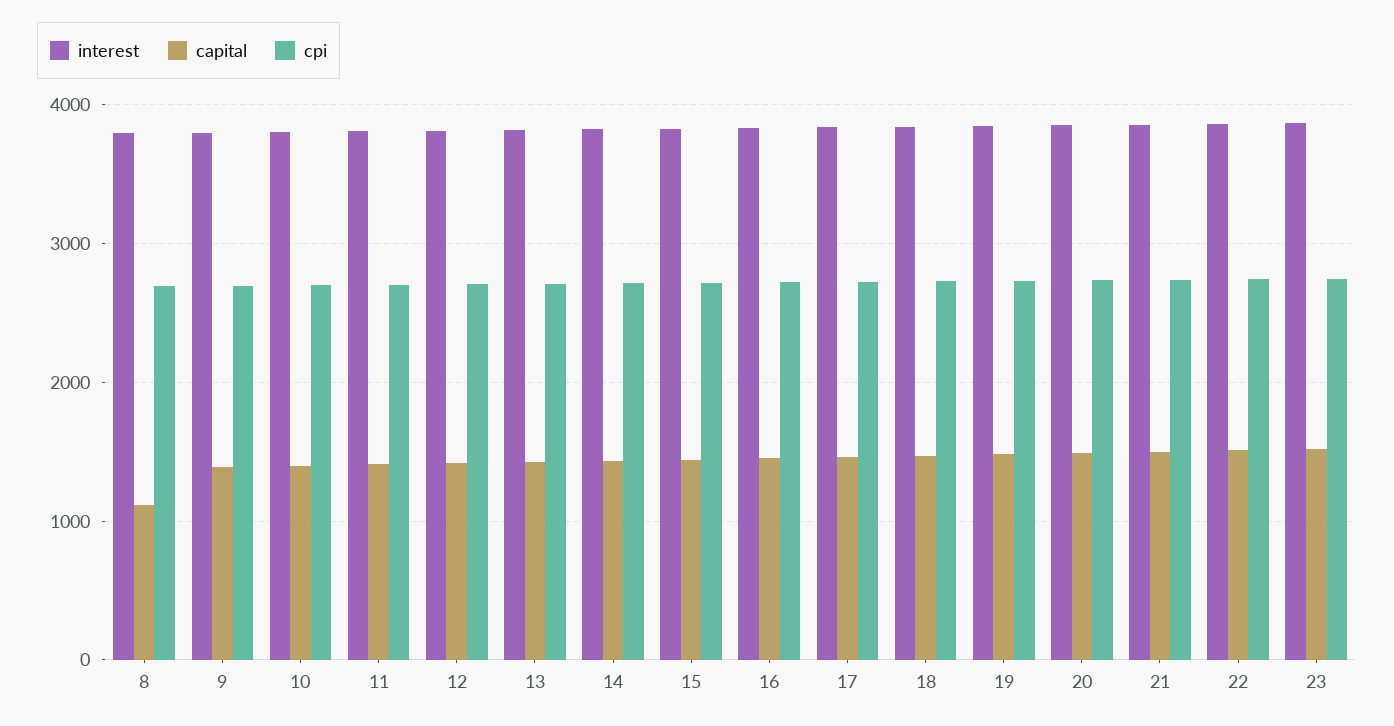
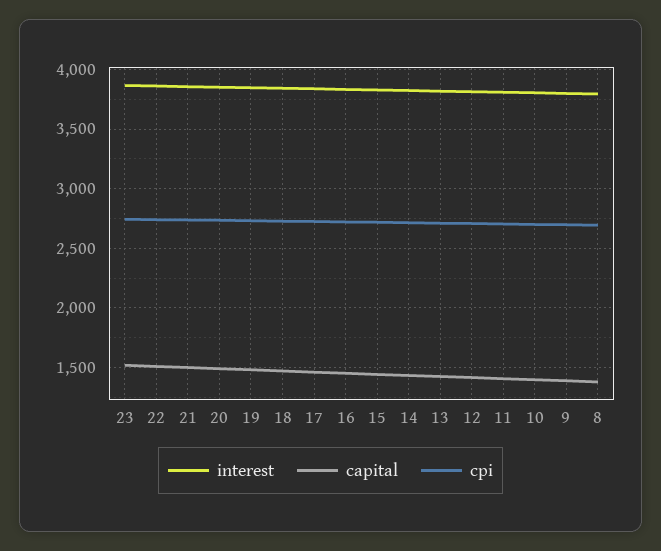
  {
    "interest": {
      "8": 3800,
      "9": 3800,
      "10": 3800,
      "11": 3800,
      "12": 3800,
      "13": 3800,
      "14": 3800,
      "15": 3800,
      "16": 3800,
      "17": 3800,
      "18": 3800,
      "19": 3800,
      "20": 3900,
      "21": 3900,
      "22": 3900,
      "23": 3900
    },
    "capital": {
-     "8": 1100,
+     "8": 1400,
      "9": 1400,
      "10": 1400,
      "11": 1400,
      "12": 1400,
      "13": 1400,
      "14": 1400,
      "15": 1400,
      "16": 1500,
      "17": 1500,
      "18": 1500,
      "19": 1500,
      "20": 1500,
      "21": 1500,
      "22": 1500,
      "23": 1500
    },
    "cpi": {
      "8": 2700,
      "9": 2700,
      "10": 2700,
      "11": 2700,
      "12": 2700,
      "13": 2700,
      "14": 2700,
      "15": 2700,
      "16": 2700,
      "17": 2700,
      "18": 2700,
      "19": 2700,
      "20": 2700,
      "21": 2700,
      "22": 2700,
      "23": 2700
    }
  }

